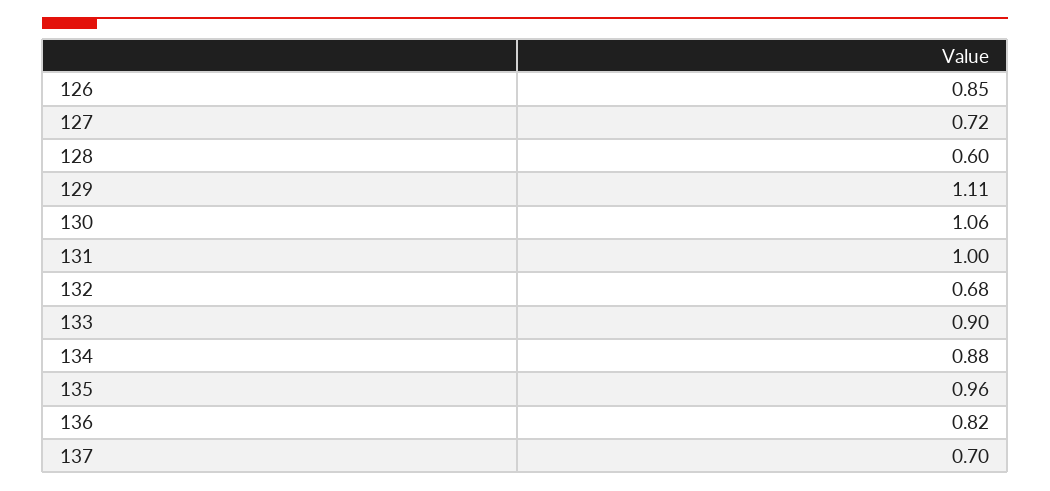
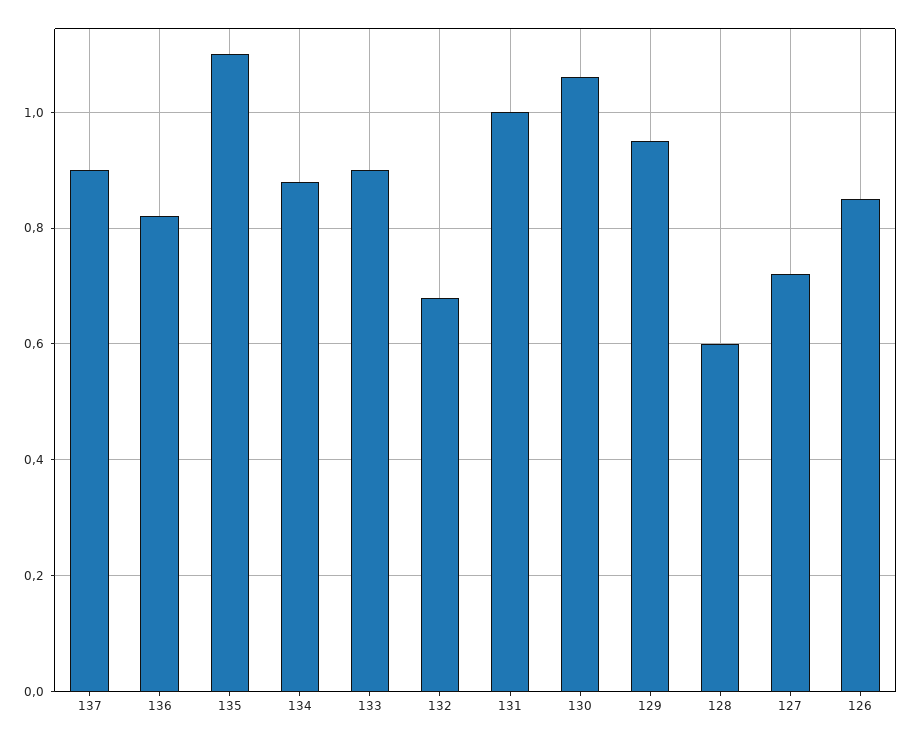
  {
    "126": 0.85,
    "127": 0.72,
    "128": 0.6,
-   "129": 1.11,
+   "129": 0.95,
    "130": 1.06,
    "131": 1,
    "132": 0.68,
    "133": 0.9,
    "134": 0.88,
-   "135": 0.96,
+   "135": 1.1,
    "136": 0.82,
-   "137": 0.7
+   "137": 0.9
  }

